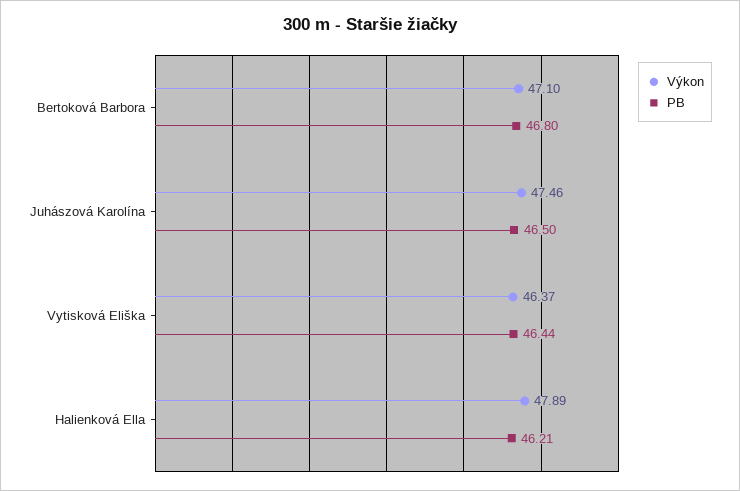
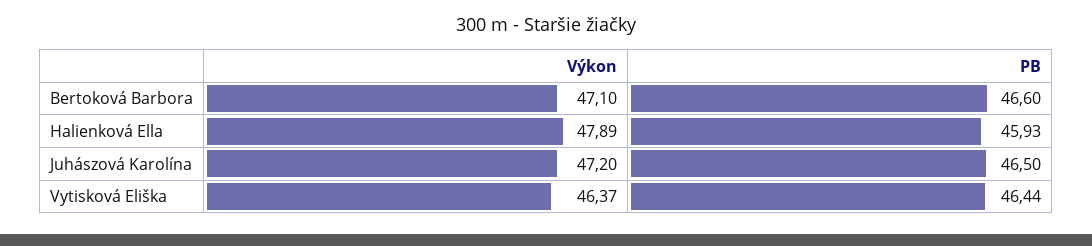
  {
    "Výkon": {
      "Bertoková Barbora": 47.1,
-     "Juhászová Karolína": 47.46,
+     "Juhászová Karolína": 47.2,
      "Vytisková Eliška": 46.37,
      "Halienková Ella": 47.89
    },
    "PB": {
-     "Bertoková Barbora": 46.8,
+     "Bertoková Barbora": 46.6,
      "Juhászová Karolína": 46.5,
      "Vytisková Eliška": 46.44,
-     "Halienková Ella": 46.21
+     "Halienková Ella": 45.93
    }
  }

